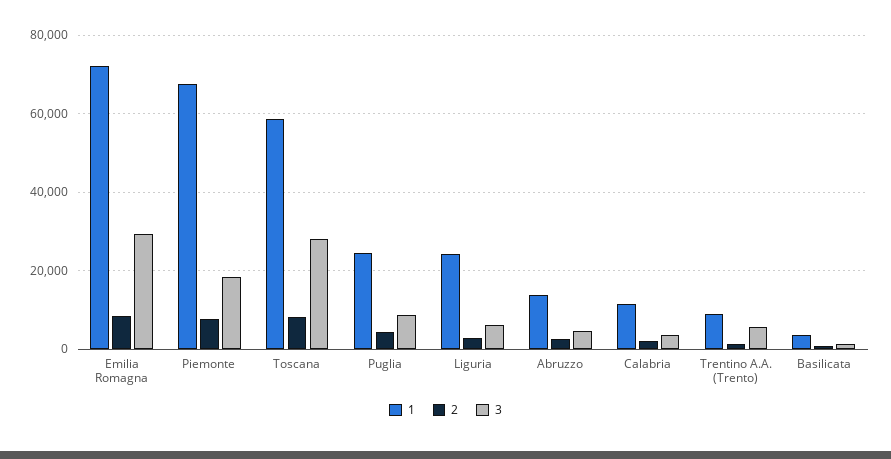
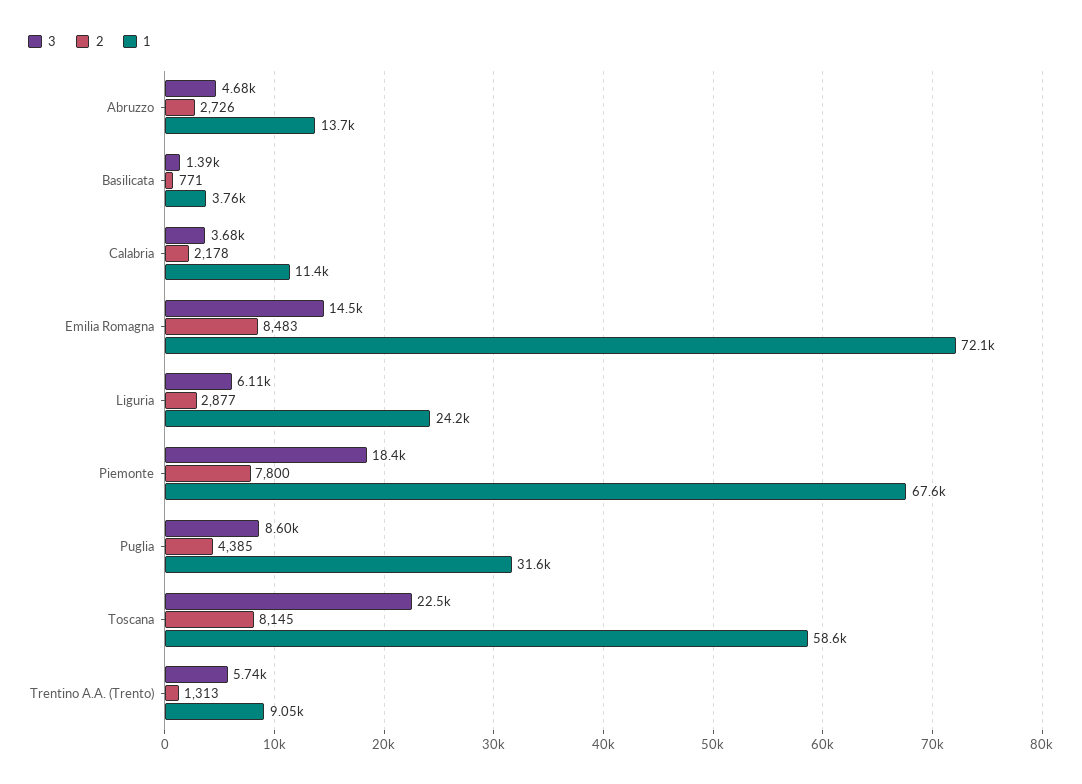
  {
    "1": {
      "Emilia Romagna": 72100,
      "Piemonte": 67600,
      "Toscana": 58600,
-     "Puglia": 24000,
+     "Puglia": 31600,
      "Liguria": 24200,
      "Abruzzo": 13700,
      "Calabria": 11400,
      "Trentino A.A. (Trento)": 9050,
      "Basilicata": 3760
    },
    "2": {
      "Emilia Romagna": 8483,
      "Piemonte": 7800,
      "Toscana": 8145,
      "Puglia": 4385,
      "Liguria": 2877,
      "Abruzzo": 2726,
      "Calabria": 2178,
      "Trentino A.A. (Trento)": 1313,
      "Basilicata": 771
    },
    "3": {
-     "Emilia Romagna": 30000,
+     "Emilia Romagna": 14500,
      "Piemonte": 18400,
-     "Toscana": 28000,
+     "Toscana": 22500,
      "Puglia": 8600,
      "Liguria": 6110,
      "Abruzzo": 4680,
      "Calabria": 3680,
      "Trentino A.A. (Trento)": 5740,
      "Basilicata": 1390
    }
  }

